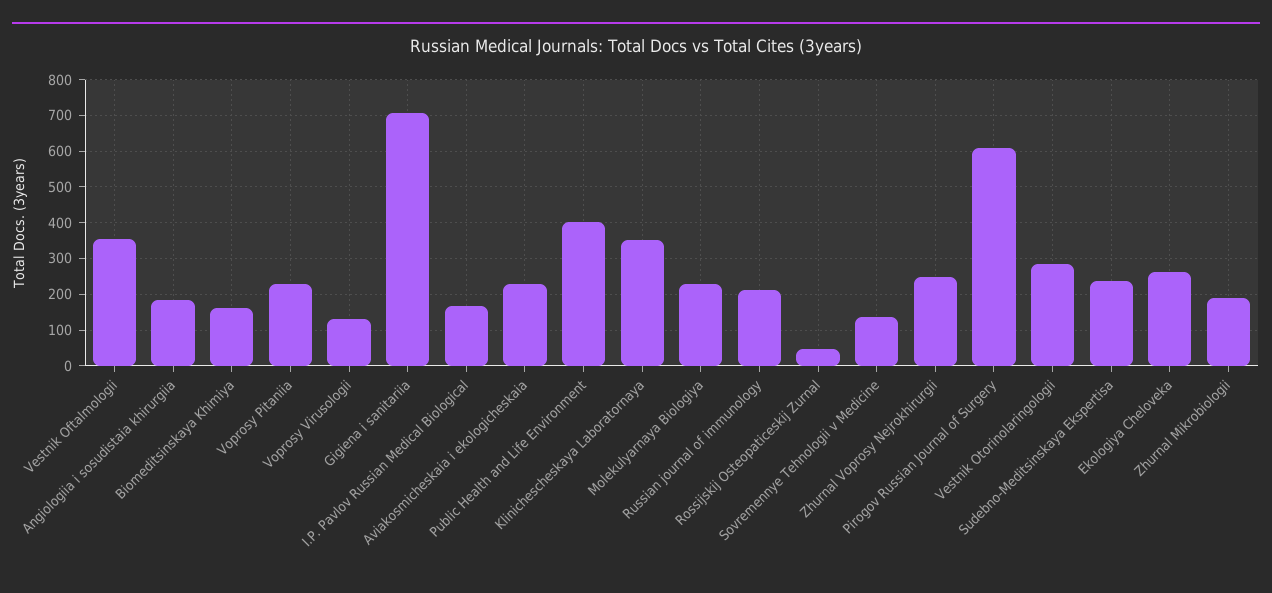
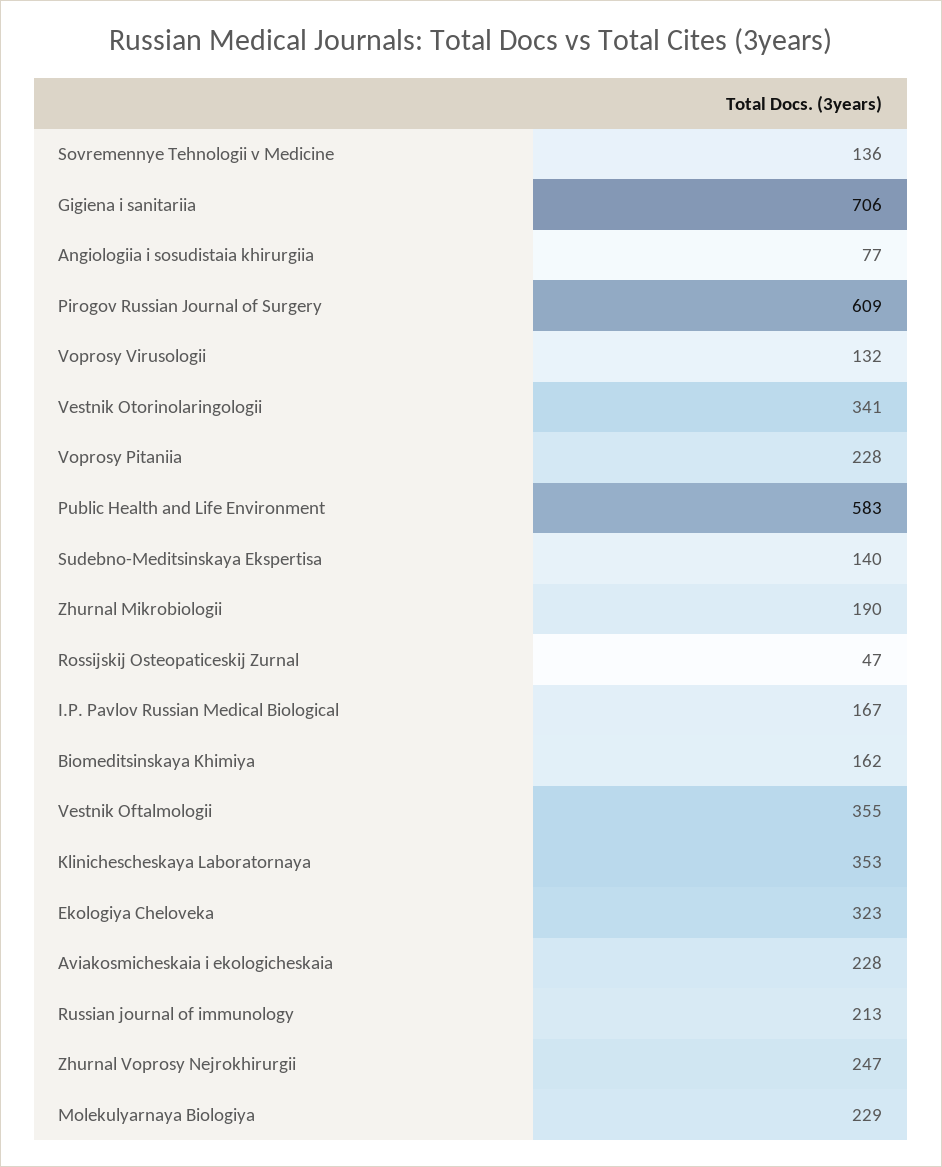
  {
    "Vestnik Oftalmologii": 355,
-   "Angiologiia i sosudistaia khirurgiia": 180,
+   "Angiologiia i sosudistaia khirurgiia": 77,
    "Biomeditsinskaya Khimiya": 162,
    "Voprosy Pitaniia": 228,
    "Voprosy Virusologii": 132,
    "Gigiena i sanitariia": 706,
    "I.P. Pavlov Russian Medical Biological": 167,
    "Aviakosmicheskaia i ekologicheskaia": 228,
-   "Public Health and Life Environment": 400,
+   "Public Health and Life Environment": 583,
    "Klinichescheskaya Laboratornaya": 353,
    "Molekulyarnaya Biologiya": 229,
    "Russian journal of immunology": 213,
    "Rossijskij Osteopaticeskij Zurnal": 47,
    "Sovremennye Tehnologii v Medicine": 136,
    "Zhurnal Voprosy Nejrokhirurgii": 247,
    "Pirogov Russian Journal of Surgery": 609,
-   "Vestnik Otorinolaringologii": 280,
+   "Vestnik Otorinolaringologii": 341,
-   "Sudebno-Meditsinskaya Ekspertisa": 240,
+   "Sudebno-Meditsinskaya Ekspertisa": 140,
-   "Ekologiya Cheloveka": 260,
+   "Ekologiya Cheloveka": 323,
    "Zhurnal Mikrobiologii": 190
  }

